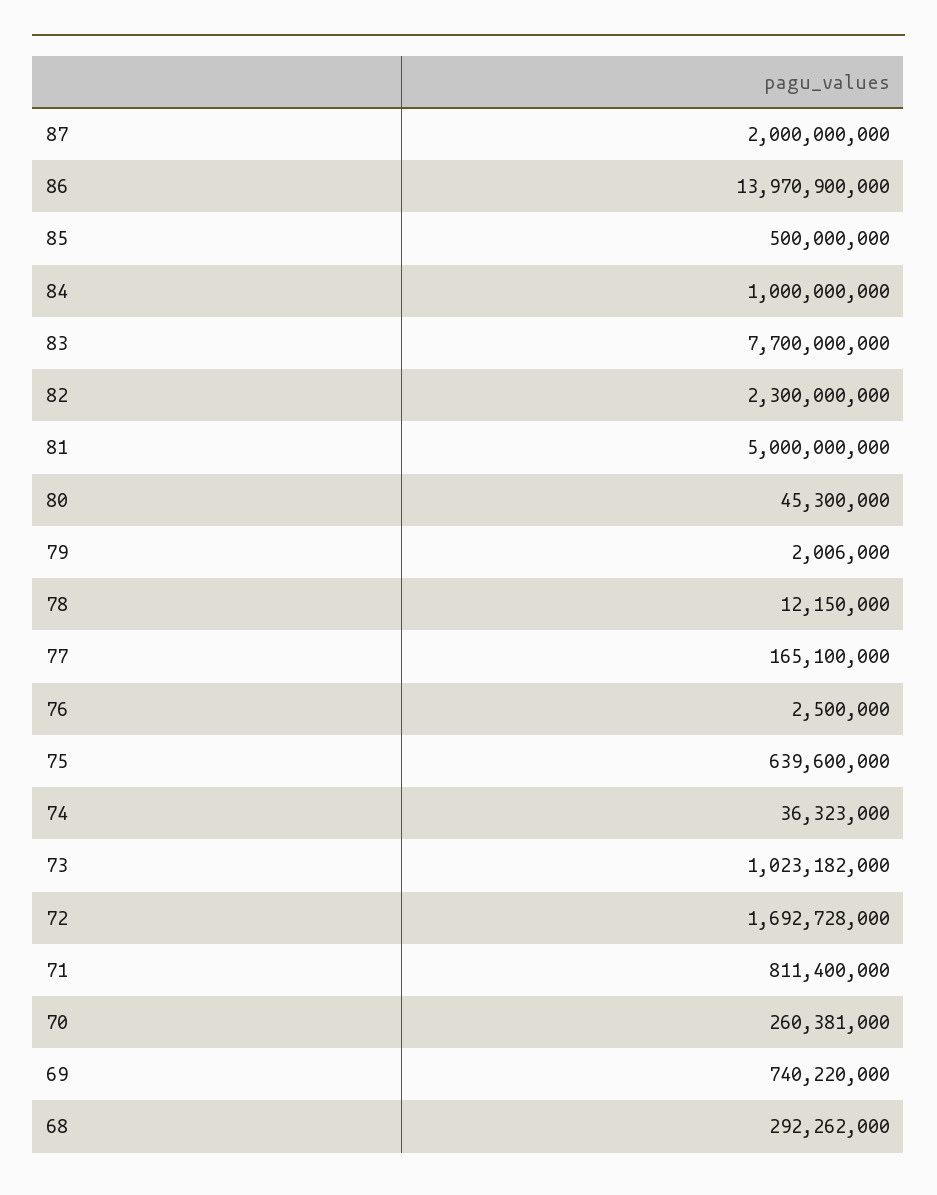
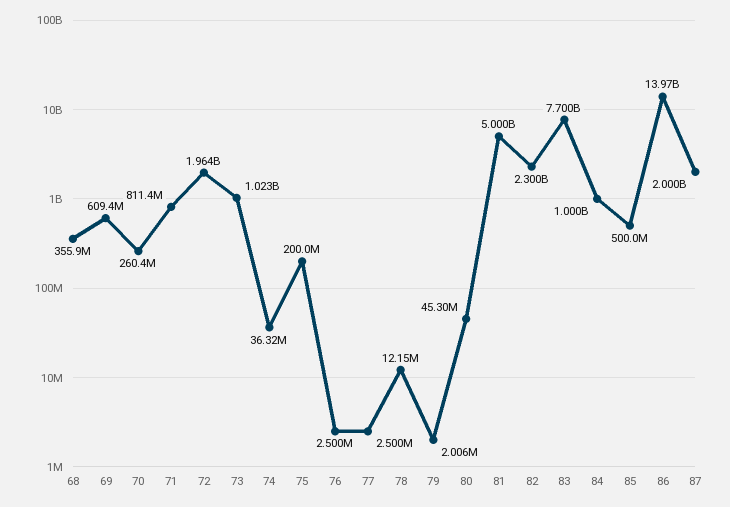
  {
    "87": 2000000000,
    "86": 13970900000,
    "85": 500000000,
    "84": 1000000000,
    "83": 7700000000,
    "82": 2300000000,
    "81": 5000000000,
    "80": 45300000,
    "79": 2006000,
    "78": 12150000,
-   "77": 165100000,
+   "77": 2500000,
    "76": 2500000,
-   "75": 639600000,
+   "75": 200000000,
    "74": 36323000,
    "73": 1023182000,
-   "72": 1692728000,
+   "72": 1964000000,
    "71": 811400000,
    "70": 260381000,
-   "69": 740220000,
+   "69": 609400000,
-   "68": 292262000
+   "68": 355900000
  }

